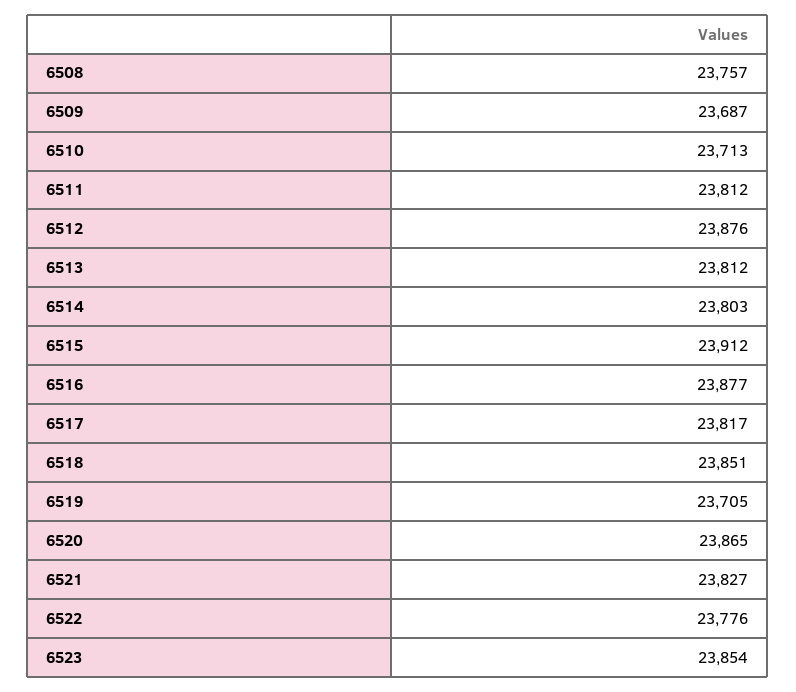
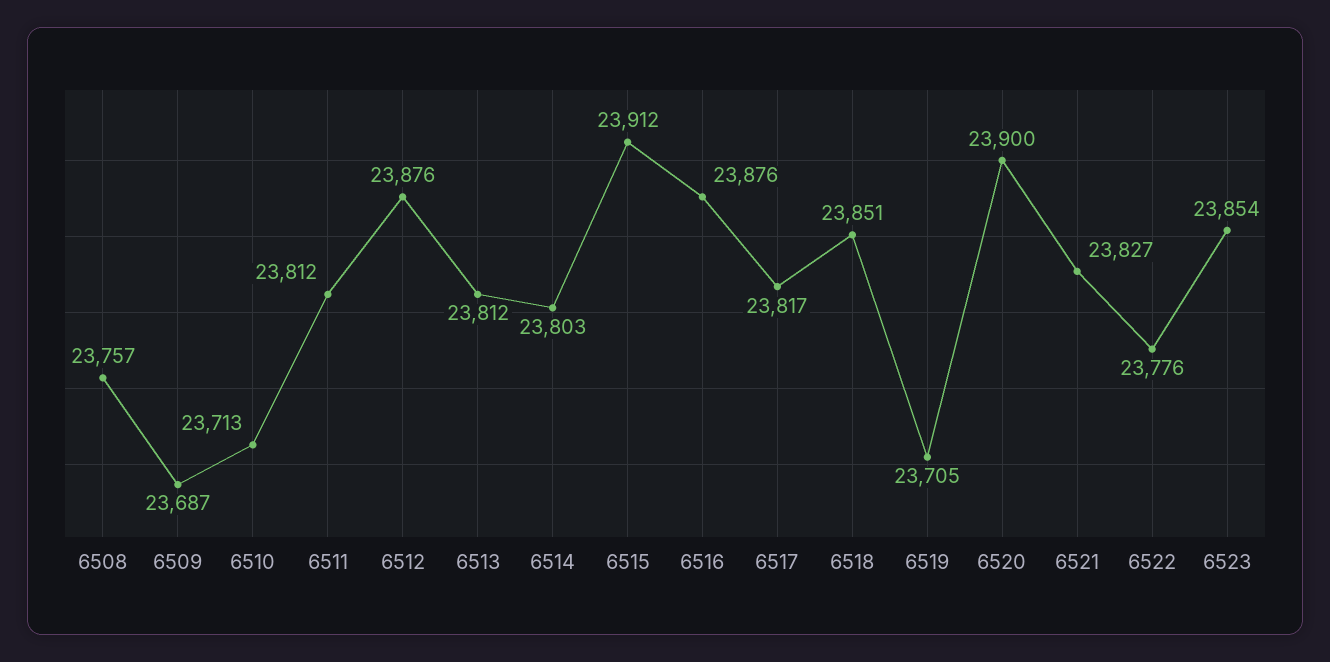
  {
    "6508": 23757,
    "6509": 23687,
    "6510": 23713,
    "6511": 23812,
    "6512": 23876,
    "6513": 23812,
    "6514": 23803,
    "6515": 23912,
-   "6516": 23877,
+   "6516": 23876,
    "6517": 23817,
    "6518": 23851,
    "6519": 23705,
-   "6520": 23865,
+   "6520": 23900,
    "6521": 23827,
    "6522": 23776,
    "6523": 23854
  }

